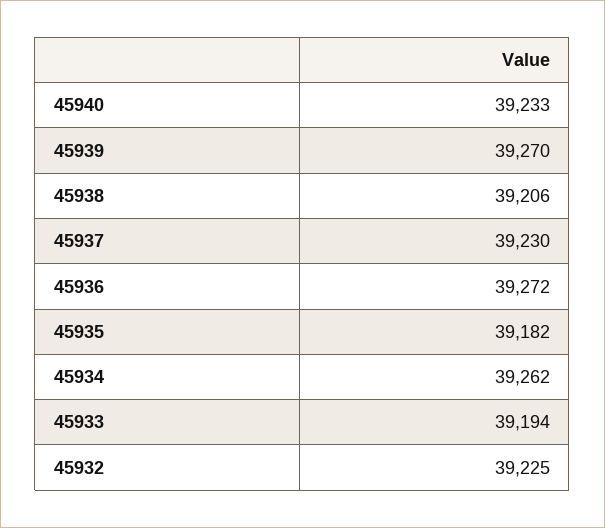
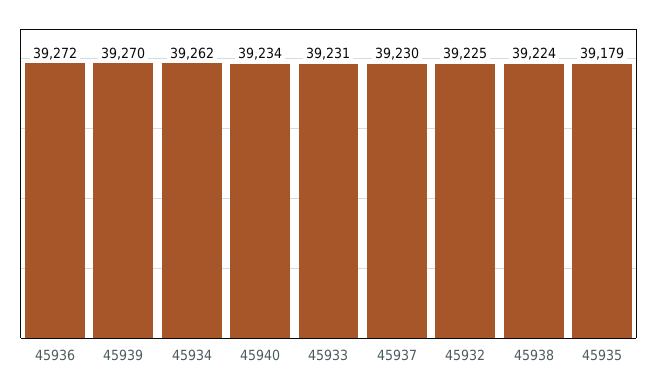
  {
-   "45940": 39233,
+   "45940": 39234,
    "45939": 39270,
-   "45938": 39206,
+   "45938": 39224,
    "45937": 39230,
    "45936": 39272,
-   "45935": 39182,
+   "45935": 39179,
    "45934": 39262,
-   "45933": 39194,
+   "45933": 39231,
    "45932": 39225
  }

